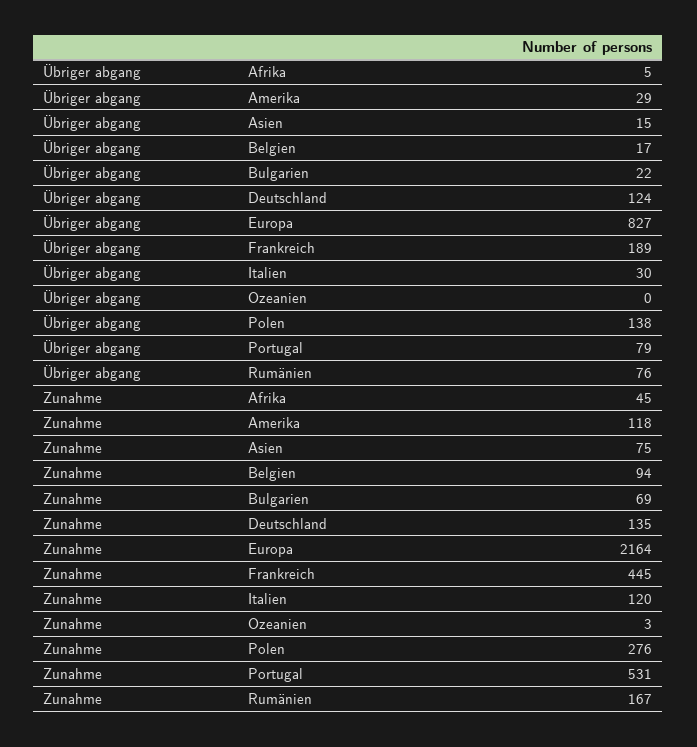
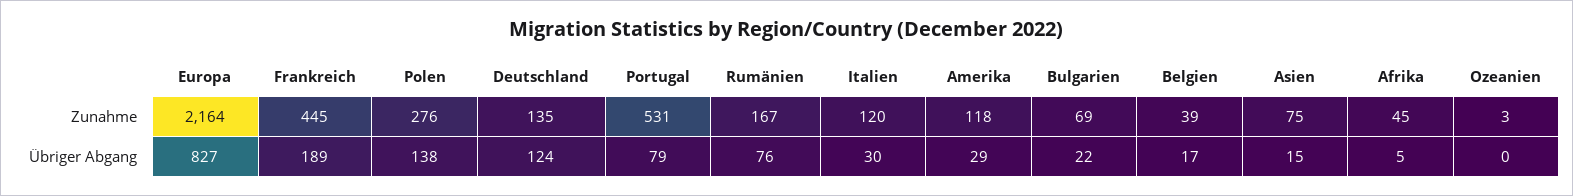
  {
    "Übriger abgang": {
      "Afrika": 5,
      "Amerika": 29,
      "Asien": 15,
      "Belgien": 17,
      "Bulgarien": 22,
      "Deutschland": 124,
      "Europa": 827,
      "Frankreich": 189,
      "Italien": 30,
      "Ozeanien": 0,
      "Polen": 138,
      "Portugal": 79,
      "Rumänien": 76
    },
    "Zunahme": {
      "Afrika": 45,
      "Amerika": 118,
      "Asien": 75,
-     "Belgien": 94,
+     "Belgien": 39,
      "Bulgarien": 69,
      "Deutschland": 135,
      "Europa": 2164,
      "Frankreich": 445,
      "Italien": 120,
      "Ozeanien": 3,
      "Polen": 276,
      "Portugal": 531,
      "Rumänien": 167
    }
  }

